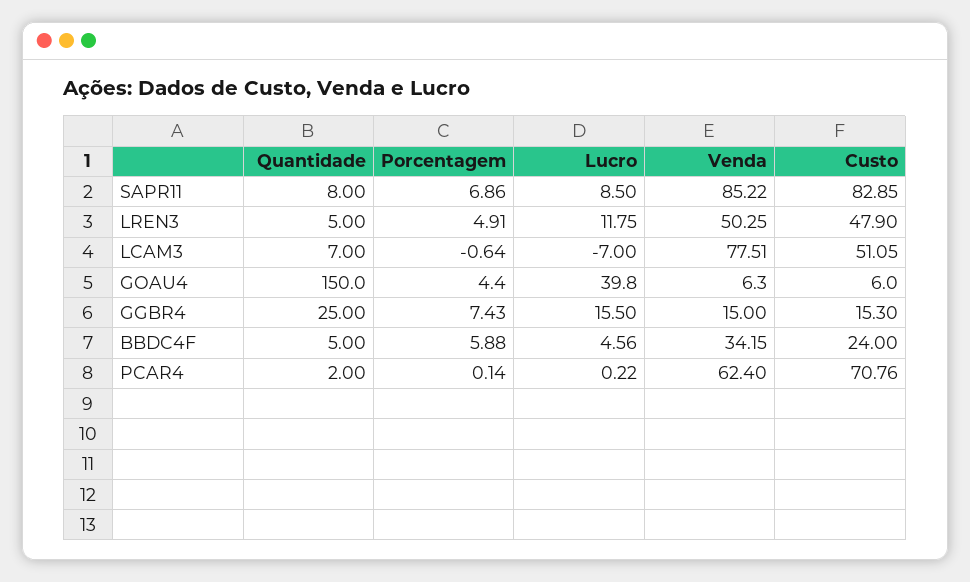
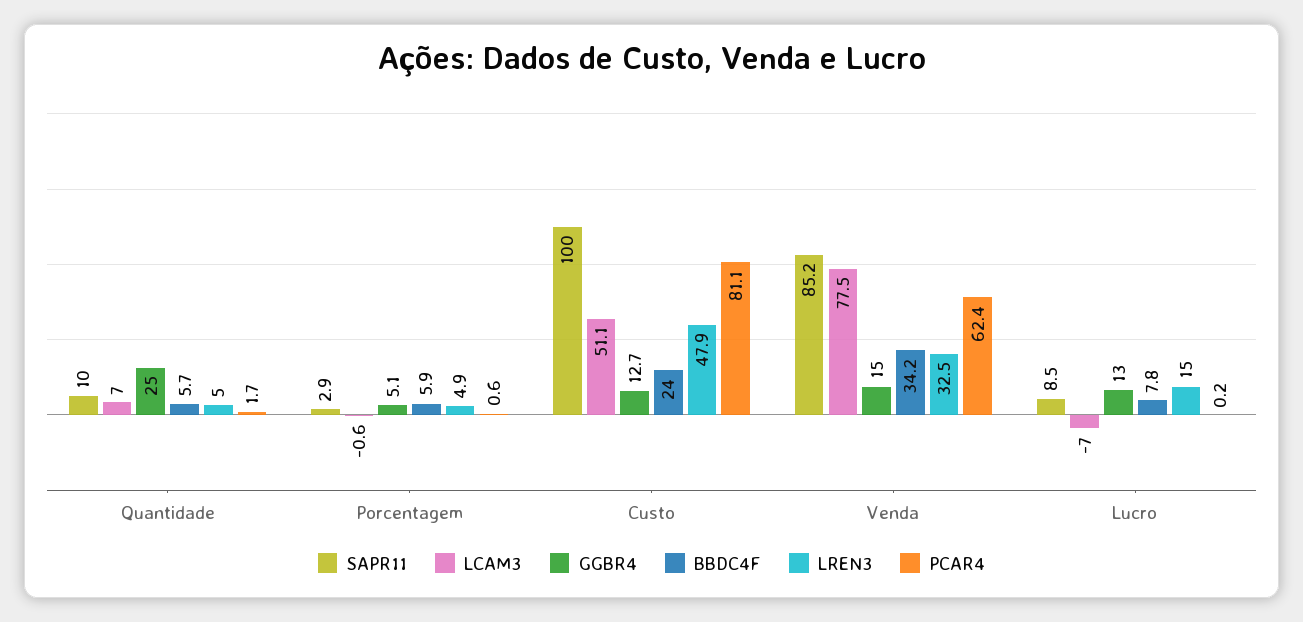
  {
    "SAPR11": {
-     "Quantidade": 8,
+     "Quantidade": 10,
-     "Porcentagem": 6.86,
+     "Porcentagem": 2.9,
      "Lucro": 8.5,
      "Venda": 85.22,
-     "Custo": 82.85
+     "Custo": 100
    },
    "LREN3": {
      "Quantidade": 5,
      "Porcentagem": 4.91,
-     "Lucro": 11.75,
+     "Lucro": 15,
-     "Venda": 50.25,
+     "Venda": 32.5,
      "Custo": 47.9
    },
    "LCAM3": {
      "Quantidade": 7,
      "Porcentagem": -0.64,
      "Lucro": -7,
      "Venda": 77.51,
      "Custo": 51.05
    },
-   "GOAU4": {
-     "Quantidade": 150,
-     "Porcentagem": 4.4,
-     "Lucro": 39.8,
-     "Venda": 6.3,
-     "Custo": 6
-   },
    "GGBR4": {
      "Quantidade": 25,
-     "Porcentagem": 7.43,
+     "Porcentagem": 5.1,
-     "Lucro": 15.5,
+     "Lucro": 13,
      "Venda": 15,
-     "Custo": 15.3
+     "Custo": 12.7
    },
    "BBDC4F": {
-     "Quantidade": 5,
+     "Quantidade": 5.7,
      "Porcentagem": 5.88,
-     "Lucro": 4.56,
+     "Lucro": 7.8,
      "Venda": 34.15,
      "Custo": 24
    },
    "PCAR4": {
-     "Quantidade": 2,
+     "Quantidade": 1.7,
-     "Porcentagem": 0.14,
+     "Porcentagem": 0.6,
      "Lucro": 0.22,
      "Venda": 62.4,
-     "Custo": 70.76
+     "Custo": 81.1
    }
  }

